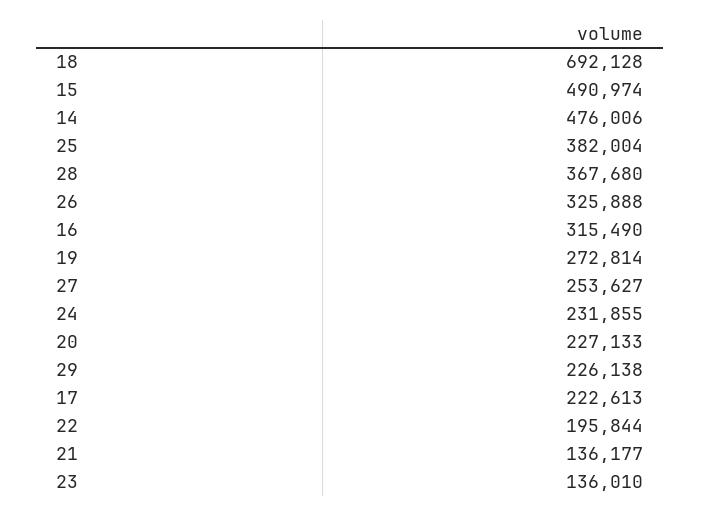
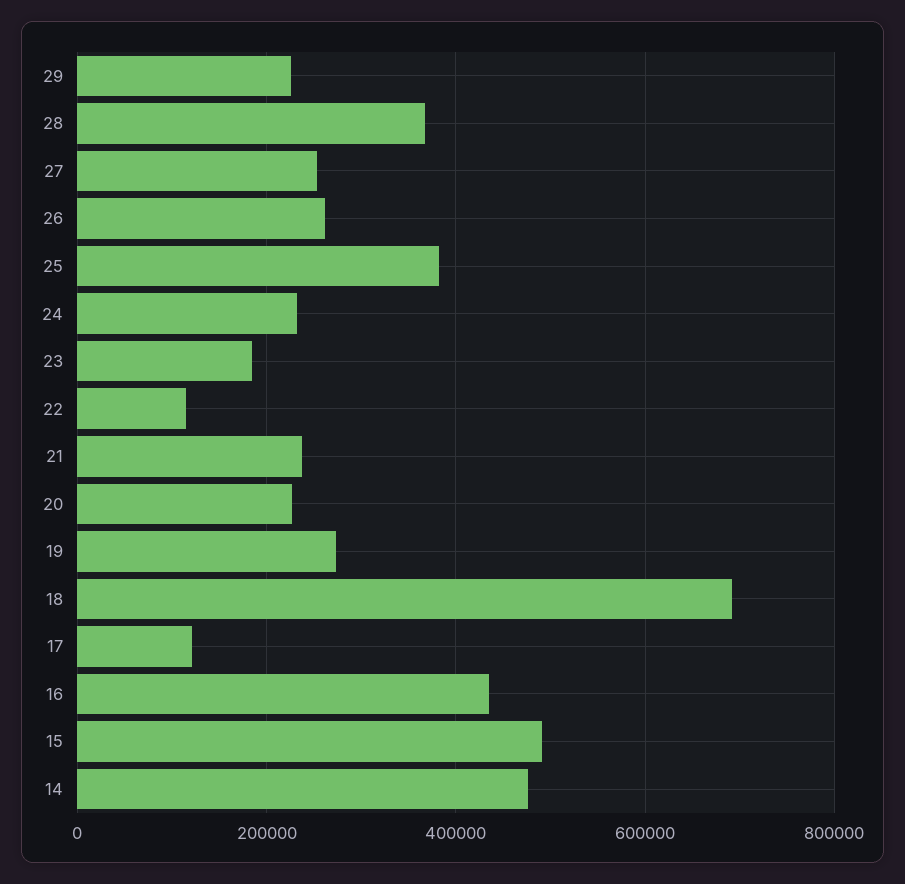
  {
    "18": 692128,
    "15": 490974,
    "14": 476006,
    "25": 382004,
    "28": 367680,
-   "26": 325888,
+   "26": 260000,
-   "16": 315490,
+   "16": 440000,
    "19": 272814,
    "27": 253627,
    "24": 231855,
    "20": 227133,
    "29": 226138,
-   "17": 222613,
+   "17": 120000,
-   "22": 195844,
+   "22": 120000,
-   "21": 136177,
+   "21": 240000,
-   "23": 136010
+   "23": 180000
  }

